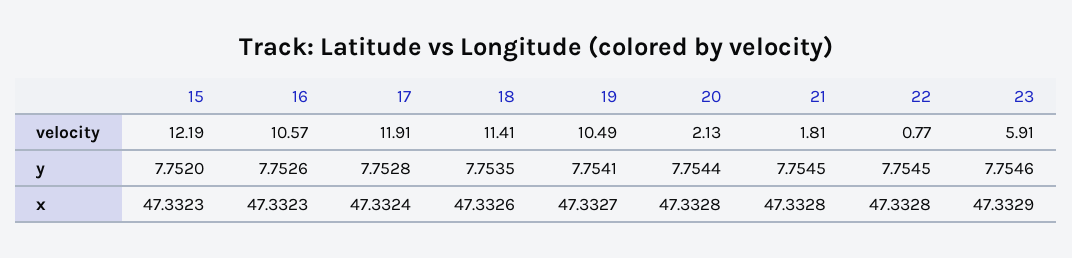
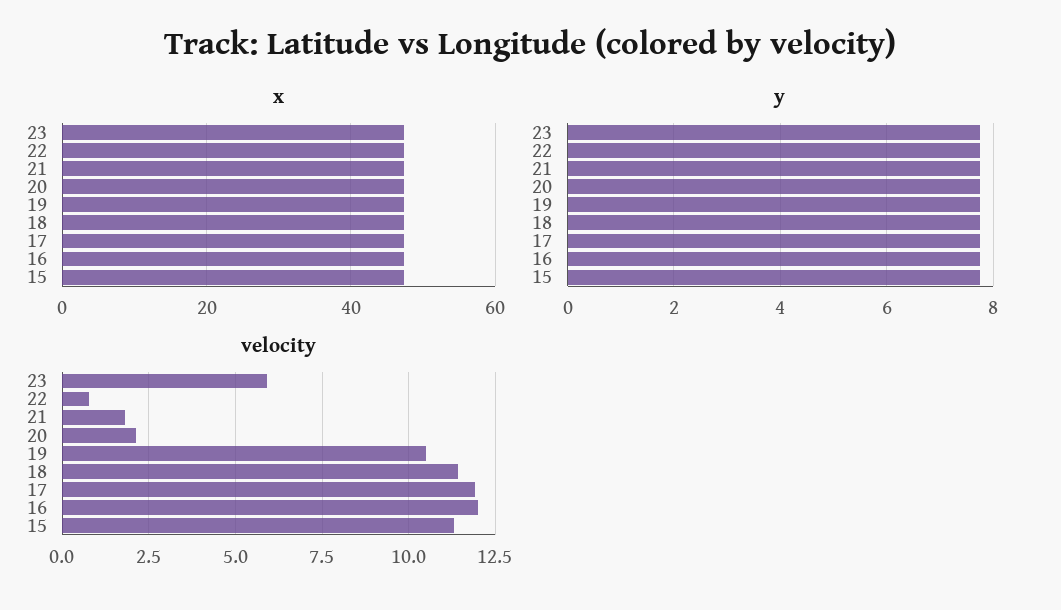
  {
    "velocity": {
-     "15": 12.19,
+     "15": 11.25,
-     "16": 10.57,
+     "16": 12,
      "17": 11.91,
      "18": 11.41,
      "19": 10.49,
      "20": 2.13,
      "21": 1.81,
      "22": 0.77,
      "23": 5.91
    },
    "y": {
      "15": 7.752,
      "16": 7.7526,
      "17": 7.7528,
      "18": 7.7535,
      "19": 7.7541,
      "20": 7.7544,
      "21": 7.7545,
      "22": 7.7545,
      "23": 7.7546
    },
    "x": {
      "15": 47.3323,
      "16": 47.3323,
      "17": 47.3324,
      "18": 47.3326,
      "19": 47.3327,
      "20": 47.3328,
      "21": 47.3328,
      "22": 47.3328,
      "23": 47.3329
    }
  }

